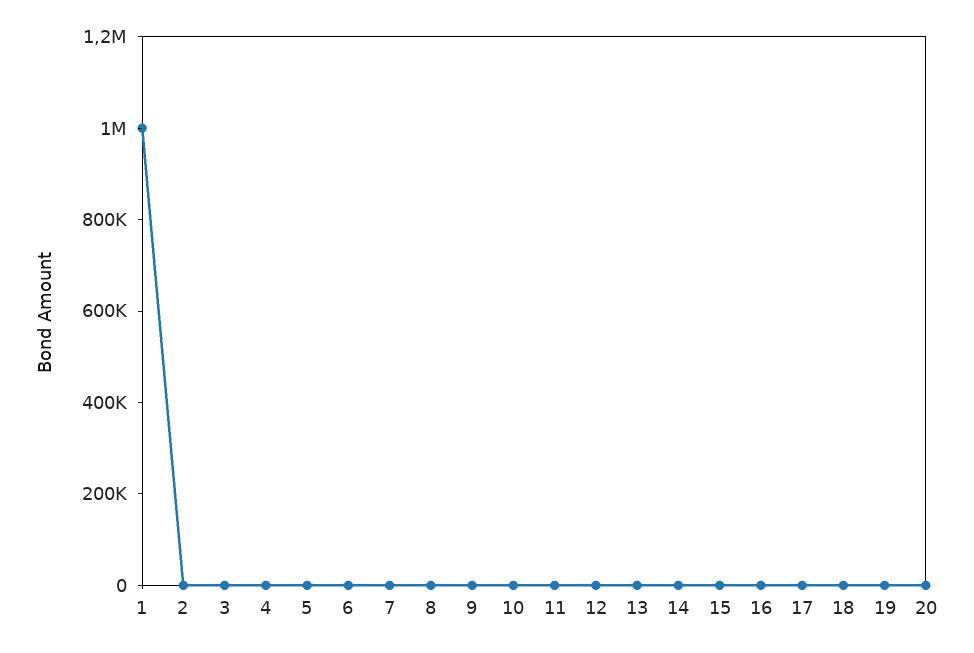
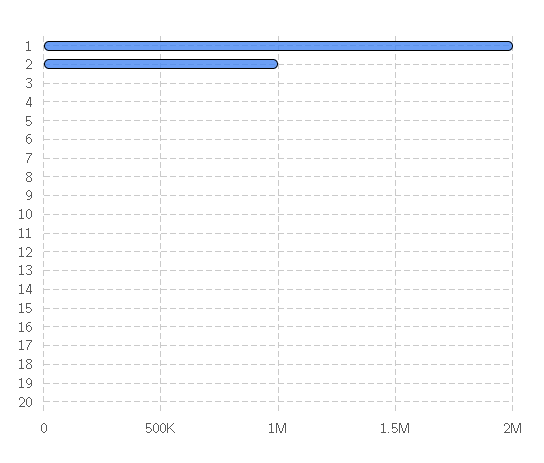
  {
-   "1": 1000000,
+   "1": 2000000,
-   "2": 0,
+   "2": 1000000,
    "3": 0,
    "4": 0,
    "5": 0,
    "6": 0,
    "7": 0,
    "8": 0,
    "9": 0,
    "10": 0,
    "11": 0,
    "12": 0,
    "13": 0,
    "14": 0,
    "15": 0,
    "16": 0,
    "17": 0,
    "18": 0,
    "19": 0,
    "20": 0
  }

